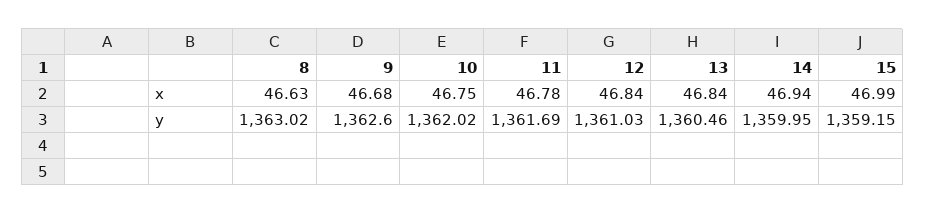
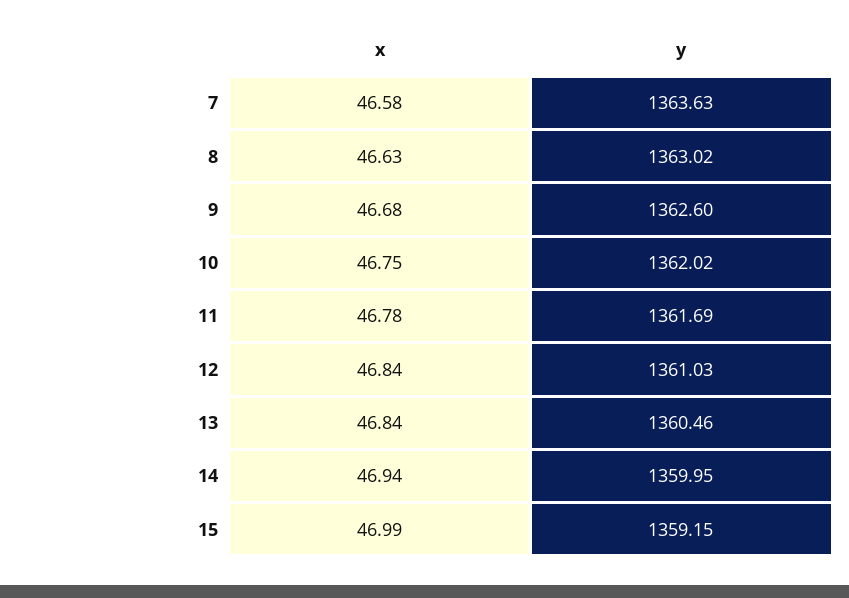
  {
    "8": {
      "x": 46.63,
      "y": 1363.02
    },
    "9": {
      "x": 46.68,
      "y": 1362.6
    },
    "10": {
      "x": 46.75,
      "y": 1362.02
    },
    "11": {
      "x": 46.78,
      "y": 1361.69
    },
    "12": {
      "x": 46.84,
      "y": 1361.03
    },
    "13": {
      "x": 46.84,
      "y": 1360.46
    },
    "14": {
      "x": 46.94,
      "y": 1359.95
    },
    "15": {
      "x": 46.99,
      "y": 1359.15
-   }
+   },
+   "7": {
+     "x": 46.58,
+     "y": 1363.63
+   }
  }

